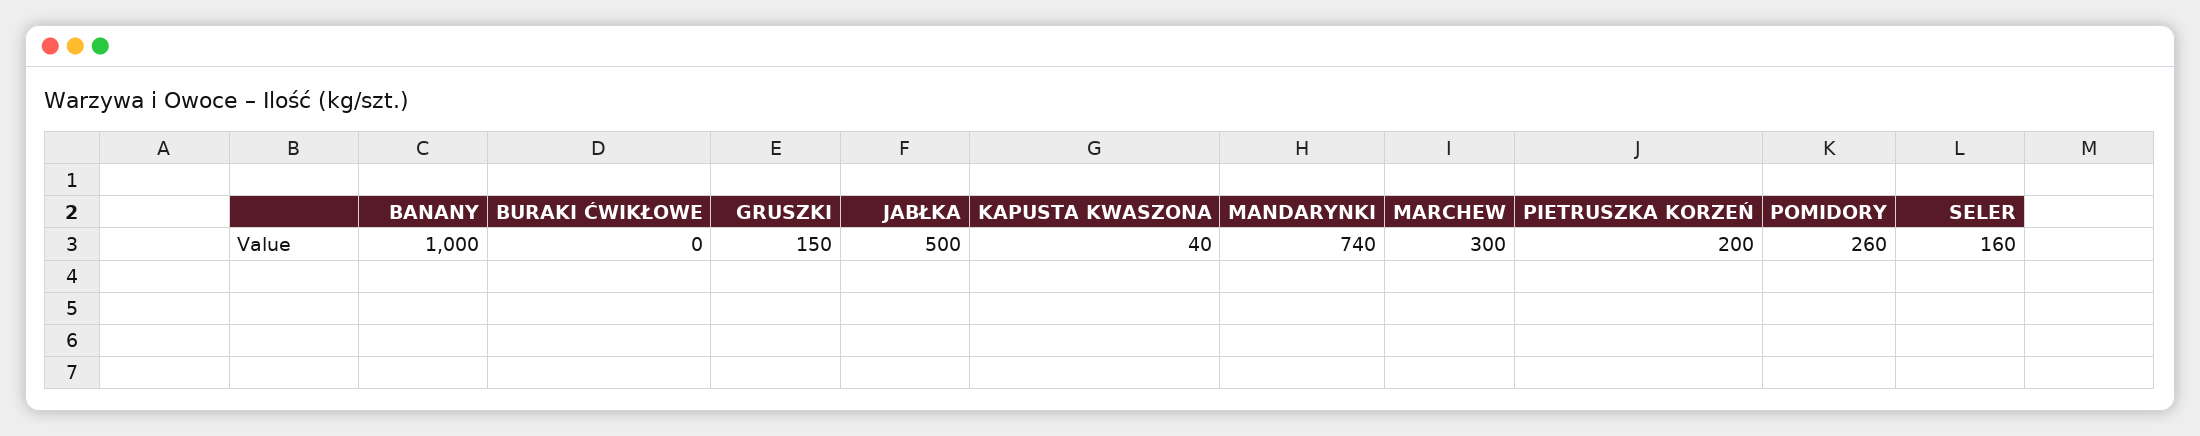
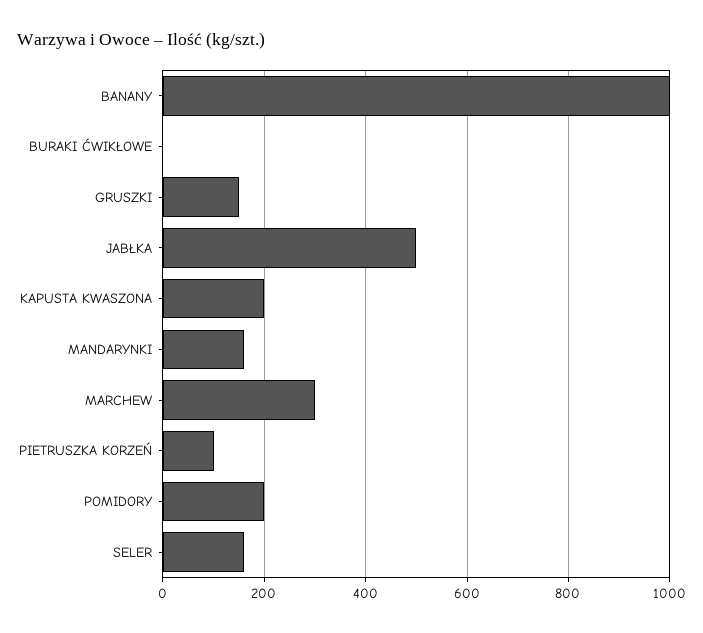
  {
    "BANANY": 1000,
    "BURAKI ĆWIKŁOWE": 0,
    "GRUSZKI": 150,
    "JABŁKA": 500,
-   "KAPUSTA KWASZONA": 40,
+   "KAPUSTA KWASZONA": 200,
-   "MANDARYNKI": 740,
+   "MANDARYNKI": 160,
    "MARCHEW": 300,
-   "PIETRUSZKA KORZEŃ": 200,
+   "PIETRUSZKA KORZEŃ": 100,
-   "POMIDORY": 260,
+   "POMIDORY": 200,
    "SELER": 160
  }

